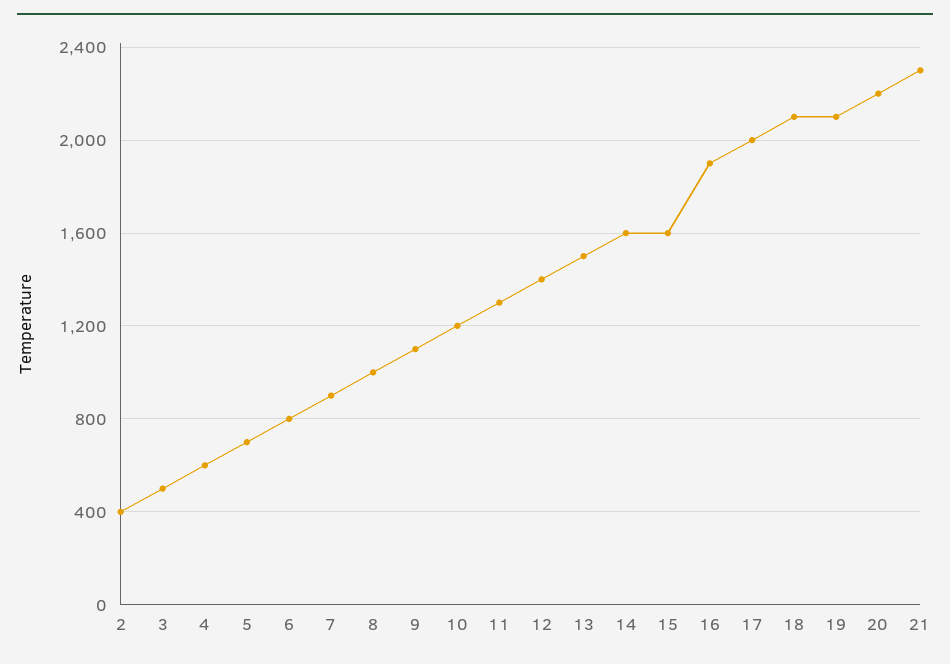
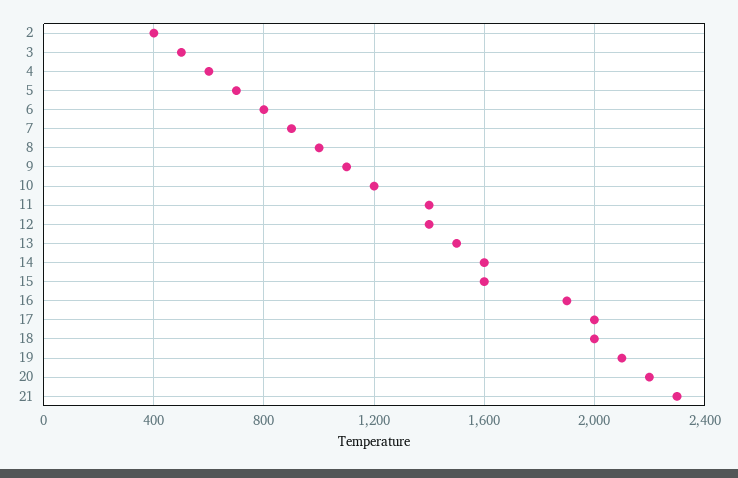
  {
    "2": 400,
    "3": 500,
    "4": 600,
    "5": 700,
    "6": 800,
    "7": 900,
    "8": 1000,
    "9": 1100,
    "10": 1200,
-   "11": 1300,
+   "11": 1400,
    "12": 1400,
    "13": 1500,
    "14": 1600,
    "15": 1600,
    "16": 1900,
    "17": 2000,
-   "18": 2100,
+   "18": 2000,
    "19": 2100,
    "20": 2200,
    "21": 2300
  }

